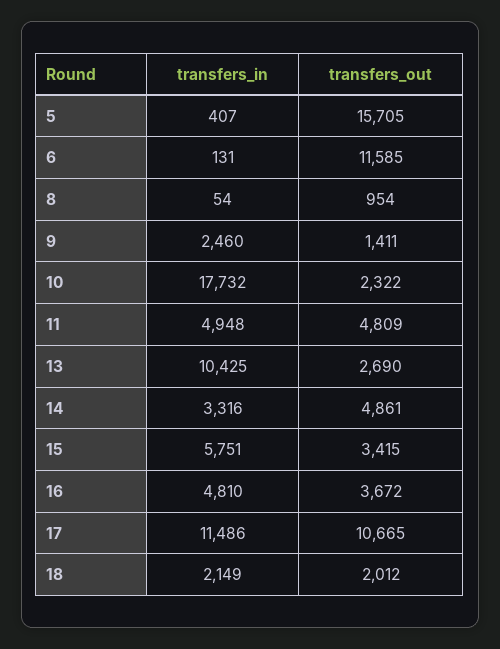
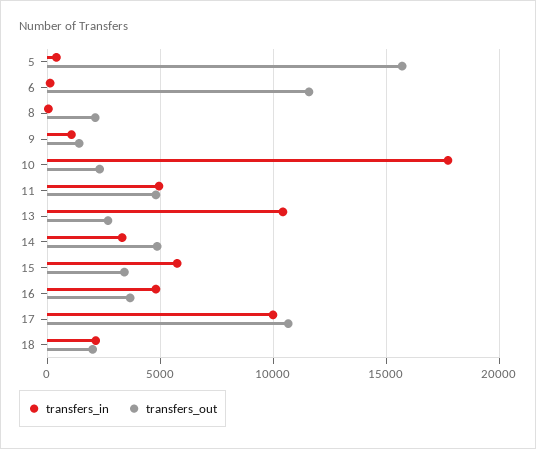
  {
    "transfers_in": {
      "5": 407,
      "6": 131,
      "8": 54,
-     "9": 2460,
+     "9": 1000,
      "10": 17732,
      "11": 4948,
      "13": 10425,
      "14": 3316,
      "15": 5751,
      "16": 4810,
-     "17": 11486,
+     "17": 10000,
      "18": 2149
    },
    "transfers_out": {
      "5": 15705,
      "6": 11585,
-     "8": 954,
+     "8": 2000,
      "9": 1411,
      "10": 2322,
      "11": 4809,
      "13": 2690,
      "14": 4861,
      "15": 3415,
      "16": 3672,
      "17": 10665,
      "18": 2012
    }
  }

